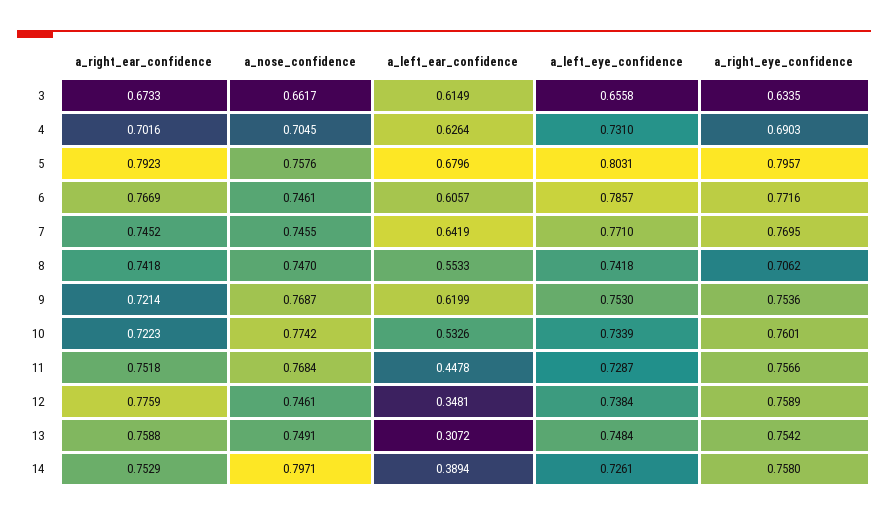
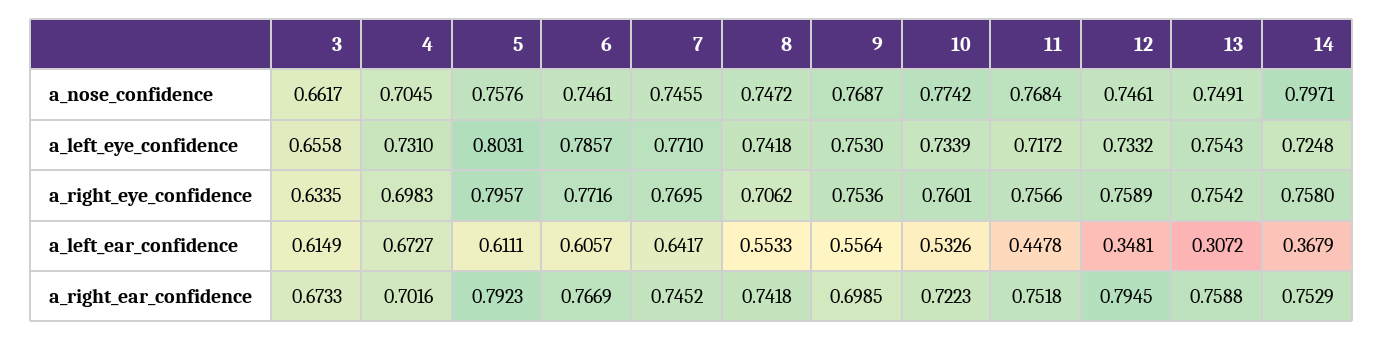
  {
    "a_right_ear_confidence": {
      "3": 0.6733,
      "4": 0.7016,
      "5": 0.7923,
      "6": 0.7669,
      "7": 0.7452,
      "8": 0.7418,
-     "9": 0.7214,
+     "9": 0.6985,
      "10": 0.7223,
      "11": 0.7518,
-     "12": 0.7759,
+     "12": 0.7945,
      "13": 0.7588,
      "14": 0.7529
    },
    "a_nose_confidence": {
      "3": 0.6617,
      "4": 0.7045,
      "5": 0.7576,
      "6": 0.7461,
      "7": 0.7455,
-     "8": 0.747,
+     "8": 0.7472,
      "9": 0.7687,
      "10": 0.7742,
      "11": 0.7684,
      "12": 0.7461,
      "13": 0.7491,
      "14": 0.7971
    },
    "a_left_ear_confidence": {
      "3": 0.6149,
-     "4": 0.6264,
+     "4": 0.6727,
-     "5": 0.6796,
+     "5": 0.6111,
      "6": 0.6057,
-     "7": 0.6419,
+     "7": 0.6417,
      "8": 0.5533,
-     "9": 0.6199,
+     "9": 0.5564,
      "10": 0.5326,
      "11": 0.4478,
      "12": 0.3481,
      "13": 0.3072,
-     "14": 0.3894
+     "14": 0.3679
    },
    "a_left_eye_confidence": {
      "3": 0.6558,
      "4": 0.731,
      "5": 0.8031,
      "6": 0.7857,
      "7": 0.771,
      "8": 0.7418,
      "9": 0.753,
      "10": 0.7339,
-     "11": 0.7287,
+     "11": 0.7172,
-     "12": 0.7384,
+     "12": 0.7332,
-     "13": 0.7484,
+     "13": 0.7543,
-     "14": 0.7261
+     "14": 0.7248
    },
    "a_right_eye_confidence": {
      "3": 0.6335,
-     "4": 0.6903,
+     "4": 0.6983,
      "5": 0.7957,
      "6": 0.7716,
      "7": 0.7695,
      "8": 0.7062,
      "9": 0.7536,
      "10": 0.7601,
      "11": 0.7566,
      "12": 0.7589,
      "13": 0.7542,
      "14": 0.758
    }
  }

